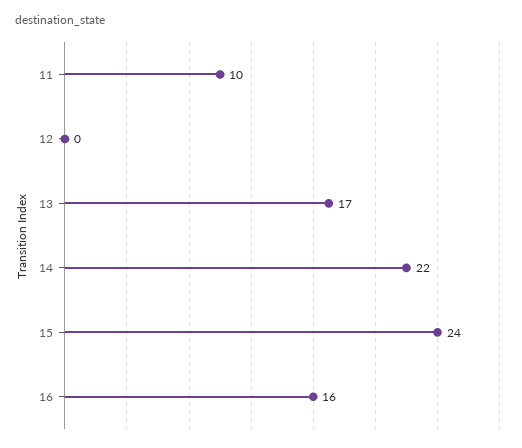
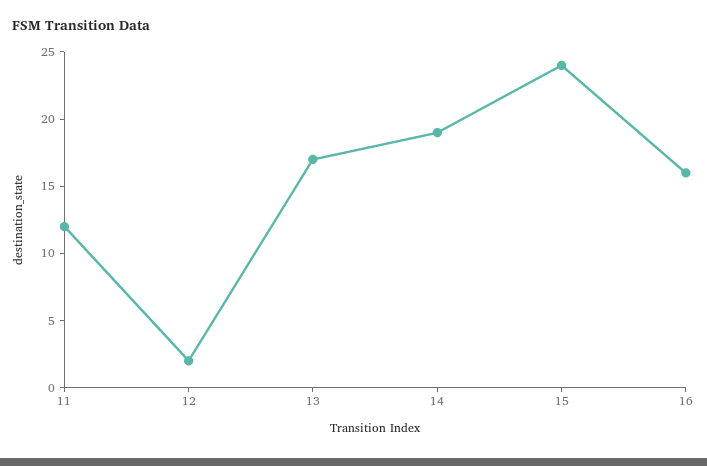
  {
-   "11": 10,
+   "11": 12,
-   "12": 0,
+   "12": 2,
    "13": 17,
-   "14": 22,
+   "14": 19,
    "15": 24,
    "16": 16
  }

